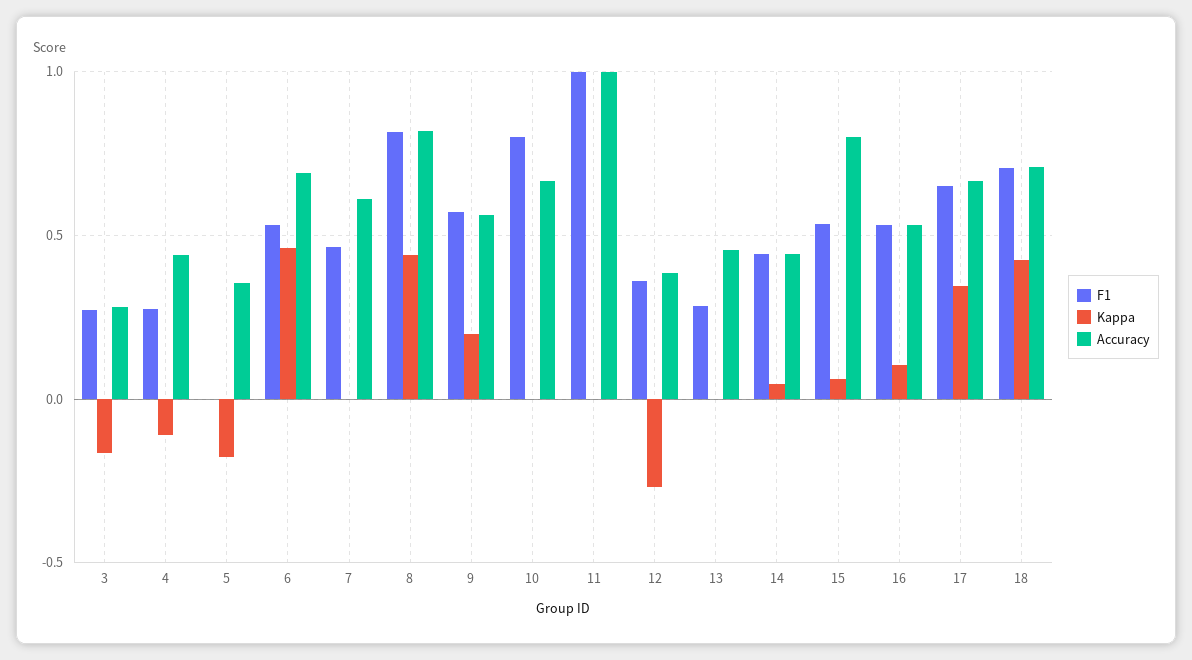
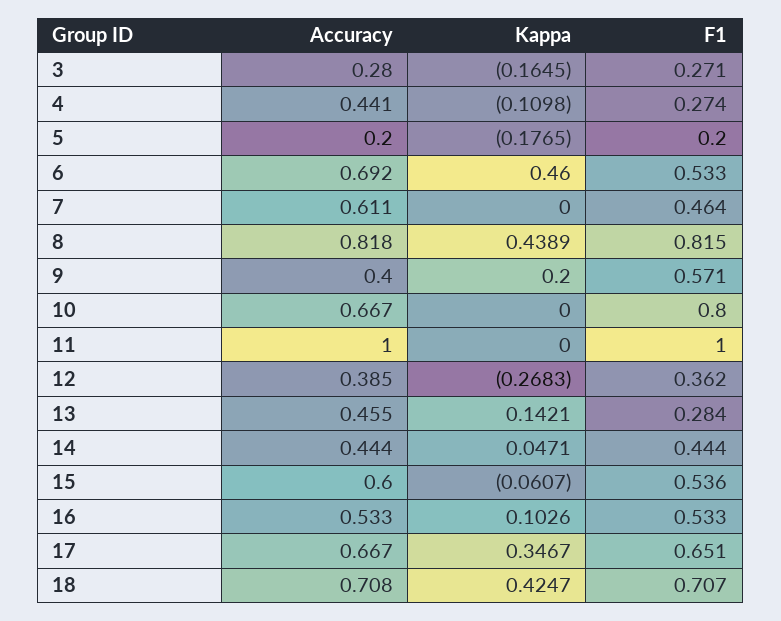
  {
    "F1": {
      "3": 0.271,
      "4": 0.274,
-     "5": 0,
+     "5": 0.2,
      "6": 0.533,
      "7": 0.464,
      "8": 0.815,
      "9": 0.571,
      "10": 0.8,
      "11": 1,
      "12": 0.362,
      "13": 0.284,
      "14": 0.444,
      "15": 0.536,
      "16": 0.533,
      "17": 0.651,
      "18": 0.707
    },
    "Kappa": {
      "3": -0.1645,
      "4": -0.1098,
      "5": -0.1765,
      "6": 0.46,
      "7": 0,
      "8": 0.4389,
      "9": 0.2,
      "10": 0,
      "11": 0,
      "12": -0.2683,
-     "13": 0,
+     "13": 0.1421,
      "14": 0.0471,
-     "15": 0.05,
+     "15": -0.0607,
      "16": 0.1026,
      "17": 0.3467,
      "18": 0.4247
    },
    "Accuracy": {
      "3": 0.28,
      "4": 0.441,
-     "5": 0.35,
+     "5": 0.2,
      "6": 0.692,
      "7": 0.611,
      "8": 0.818,
-     "9": 0.55,
+     "9": 0.4,
      "10": 0.667,
      "11": 1,
      "12": 0.385,
      "13": 0.455,
      "14": 0.444,
-     "15": 0.8,
+     "15": 0.6,
      "16": 0.533,
      "17": 0.667,
      "18": 0.708
    }
  }

